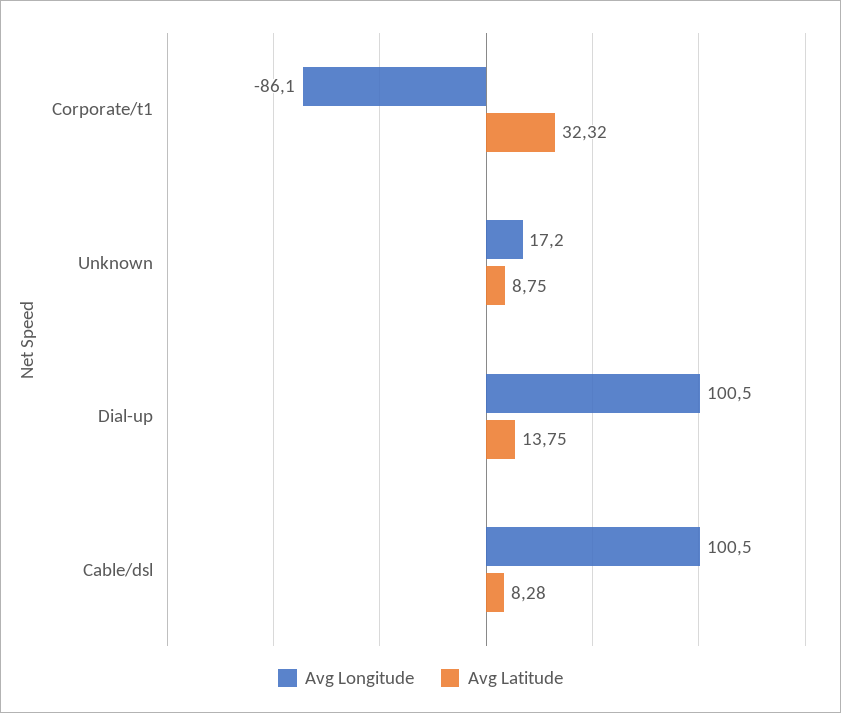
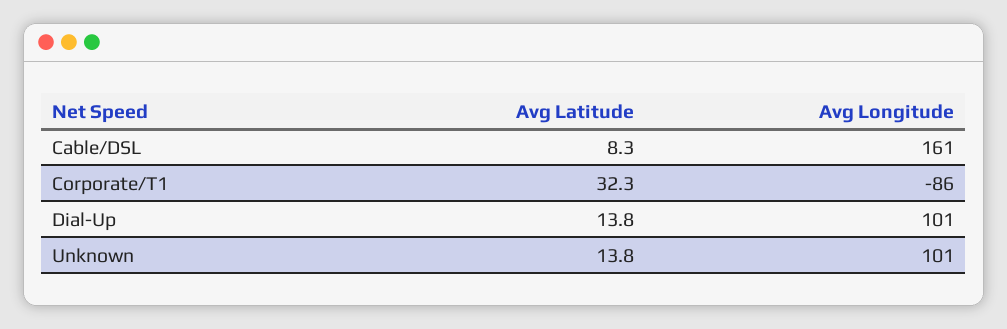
  {
    "Avg Longitude": {
      "Corporate/t1": -86.1,
-     "Unknown": 17.2,
+     "Unknown": 101,
      "Dial-up": 100.5,
-     "Cable/dsl": 100.5
+     "Cable/dsl": 161
    },
    "Avg Latitude": {
      "Corporate/t1": 32.32,
-     "Unknown": 8.75,
+     "Unknown": 13.8,
      "Dial-up": 13.75,
      "Cable/dsl": 8.28
    }
  }

